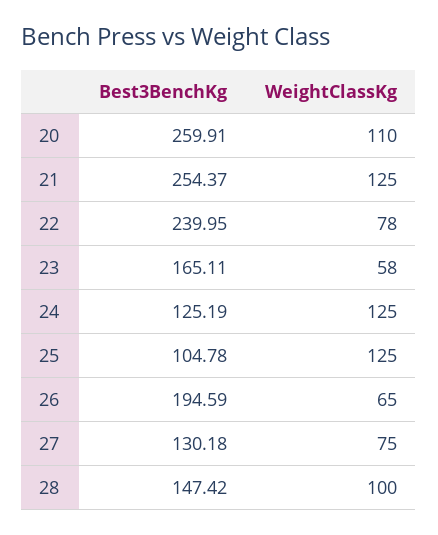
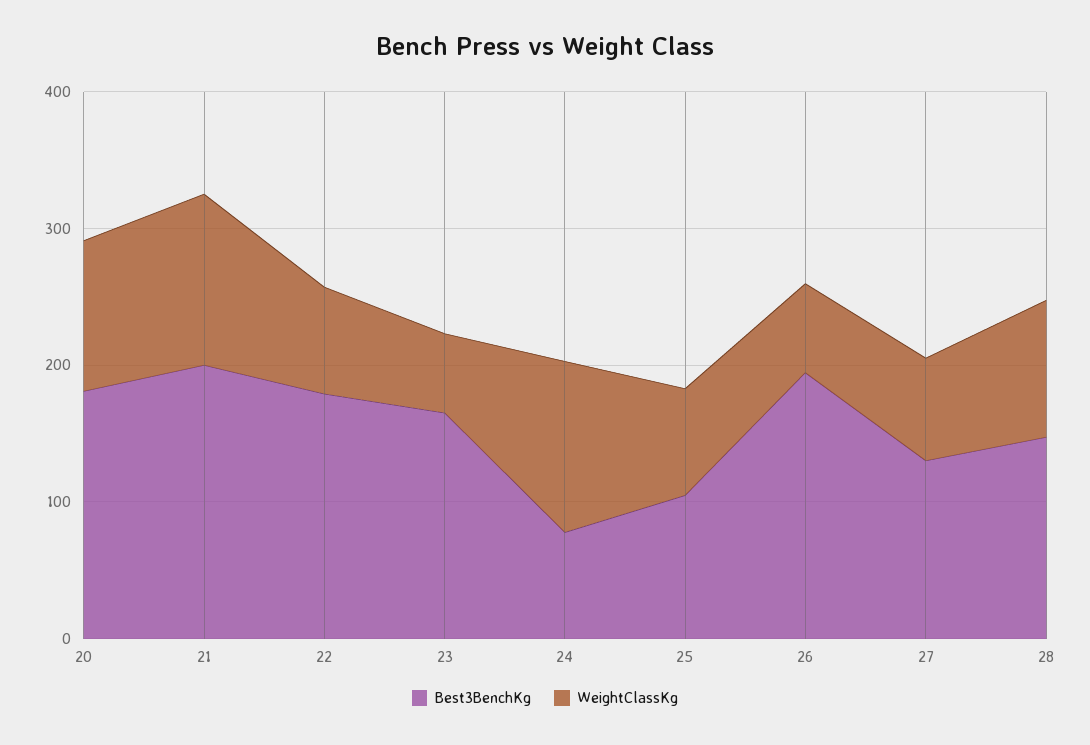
  {
    "Best3BenchKg": {
-     "20": 259.91,
+     "20": 180,
-     "21": 254.37,
+     "21": 200,
-     "22": 239.95,
+     "22": 180,
      "23": 165.11,
-     "24": 125.19,
+     "24": 80,
      "25": 104.78,
      "26": 194.59,
      "27": 130.18,
      "28": 147.42
    },
    "WeightClassKg": {
      "20": 110,
      "21": 125,
      "22": 78,
      "23": 58,
      "24": 125,
-     "25": 125,
+     "25": 80,
      "26": 65,
      "27": 75,
      "28": 100
    }
  }

